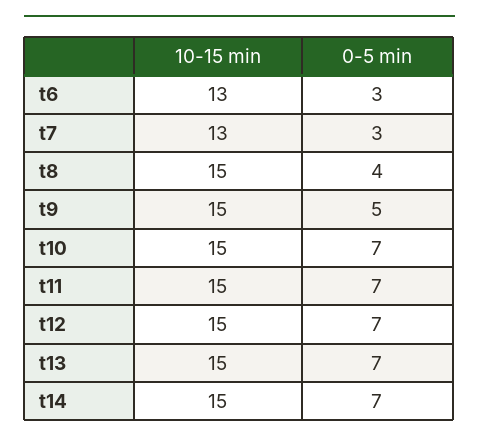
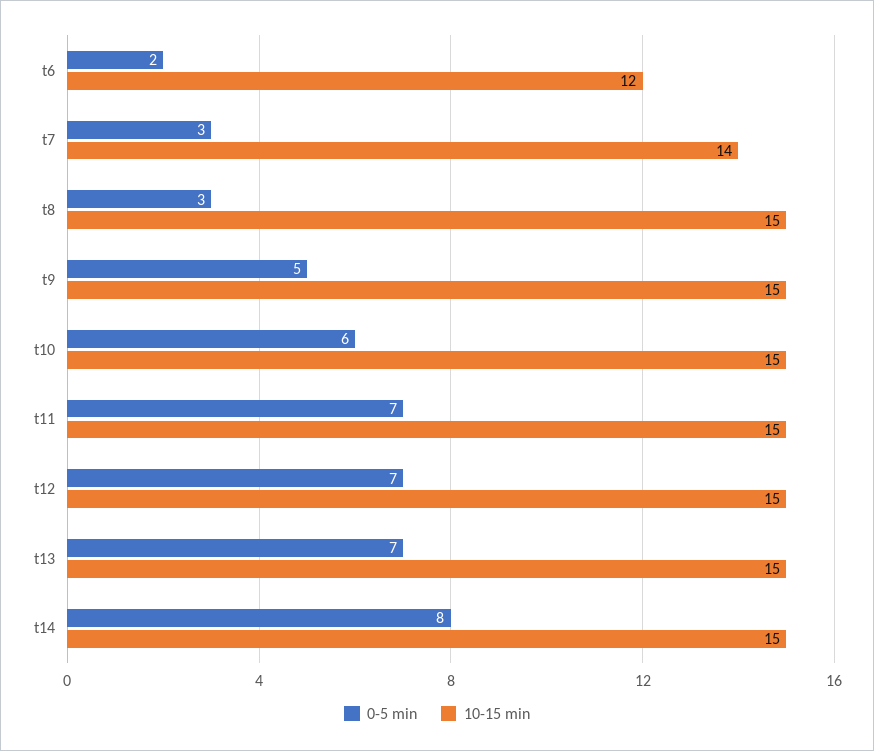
  {
    "10-15 min": {
-     "t6": 13,
+     "t6": 12,
-     "t7": 13,
+     "t7": 14,
      "t8": 15,
      "t9": 15,
      "t10": 15,
      "t11": 15,
      "t12": 15,
      "t13": 15,
      "t14": 15
    },
    "0-5 min": {
-     "t6": 3,
+     "t6": 2,
      "t7": 3,
-     "t8": 4,
+     "t8": 3,
      "t9": 5,
-     "t10": 7,
+     "t10": 6,
      "t11": 7,
      "t12": 7,
      "t13": 7,
-     "t14": 7
+     "t14": 8
    }
  }

